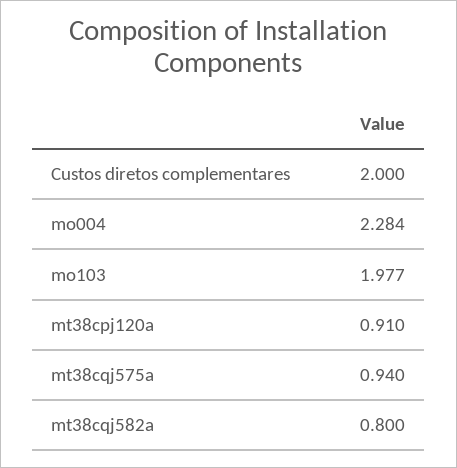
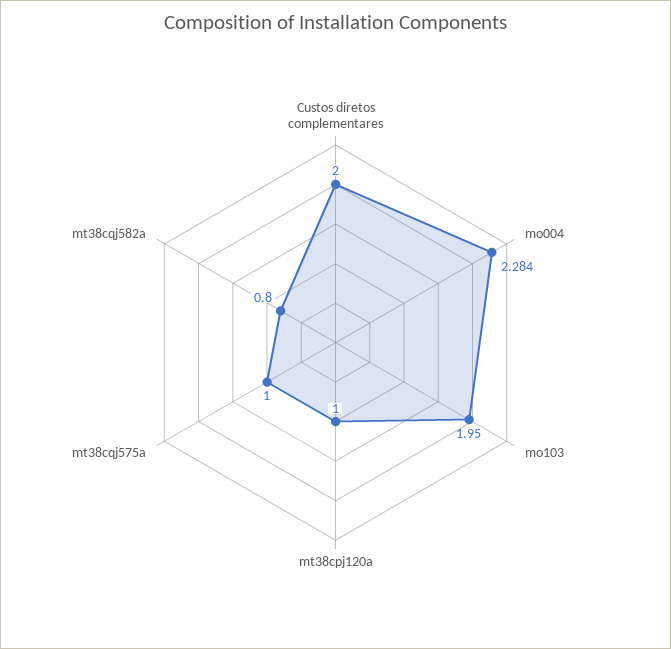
  {
    "Custos diretos complementares": 2,
    "mo004": 2.284,
-   "mo103": 1.977,
+   "mo103": 1.95,
-   "mt38cpj120a": 0.91,
+   "mt38cpj120a": 1,
-   "mt38cqj575a": 0.94,
+   "mt38cqj575a": 1,
    "mt38cqj582a": 0.8
  }

